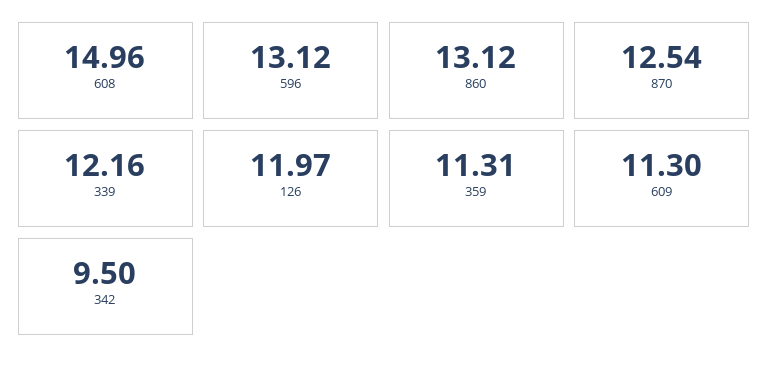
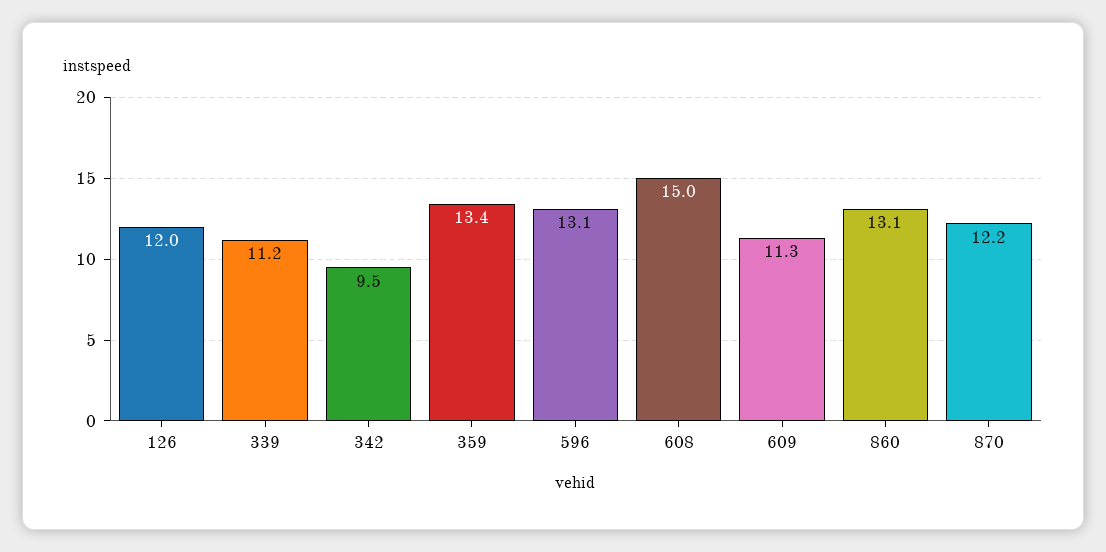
  {
    "608": 14.96,
    "596": 13.12,
    "860": 13.12,
-   "870": 12.54,
+   "870": 12.2,
-   "339": 12.16,
+   "339": 11.2,
    "126": 11.97,
-   "359": 11.31,
+   "359": 13.4,
    "609": 11.3,
    "342": 9.5
  }

